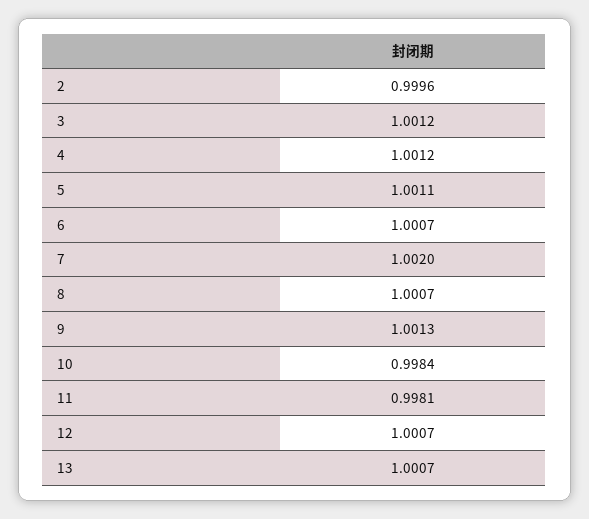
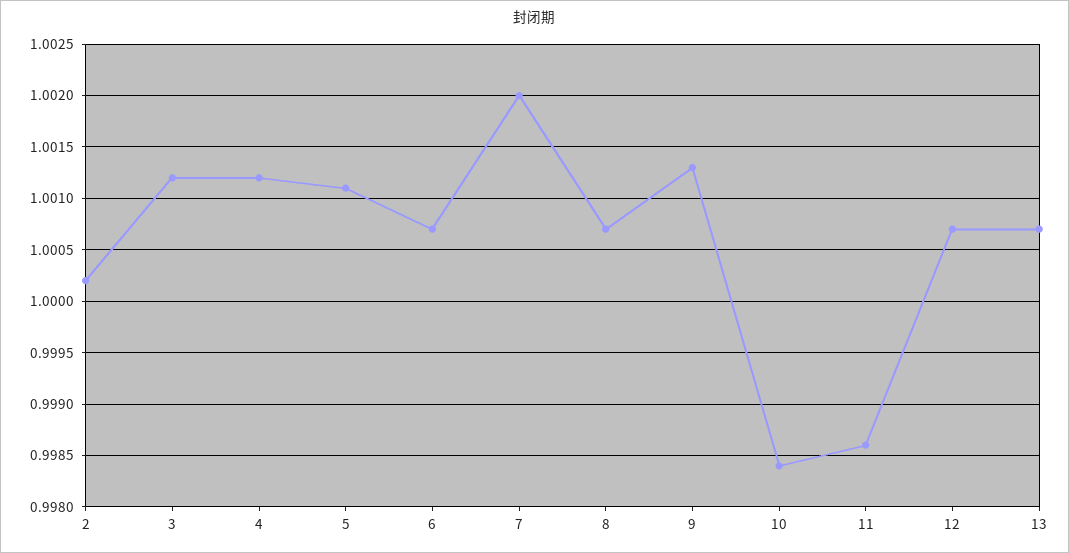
  {
-   "2": 0.9996,
+   "2": 1.0002,
    "3": 1.0012,
    "4": 1.0012,
    "5": 1.0011,
    "6": 1.0007,
    "7": 1.002,
    "8": 1.0007,
    "9": 1.0013,
    "10": 0.9984,
-   "11": 0.9981,
+   "11": 0.9986,
    "12": 1.0007,
    "13": 1.0007
  }

